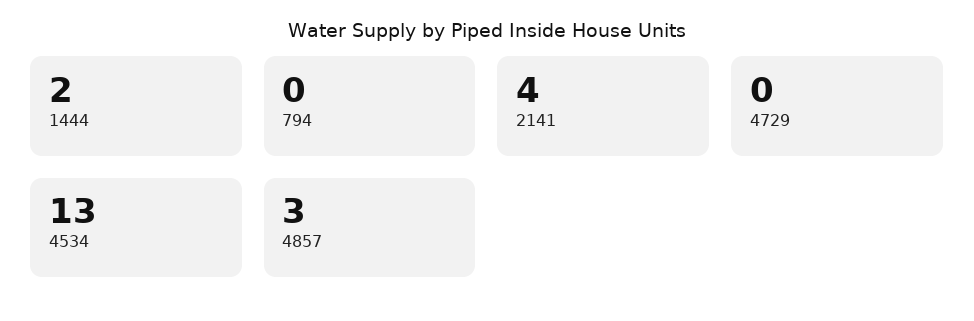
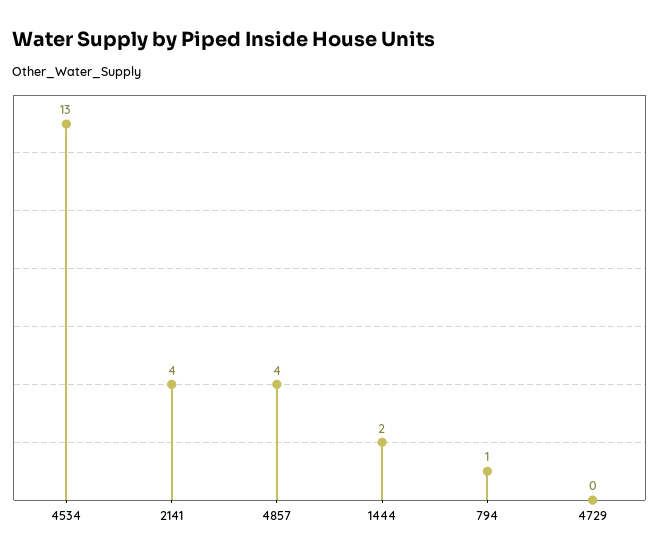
  {
    "1444": 2,
-   "794": 0,
+   "794": 1,
    "2141": 4,
    "4729": 0,
    "4534": 13,
-   "4857": 3
+   "4857": 4
  }

